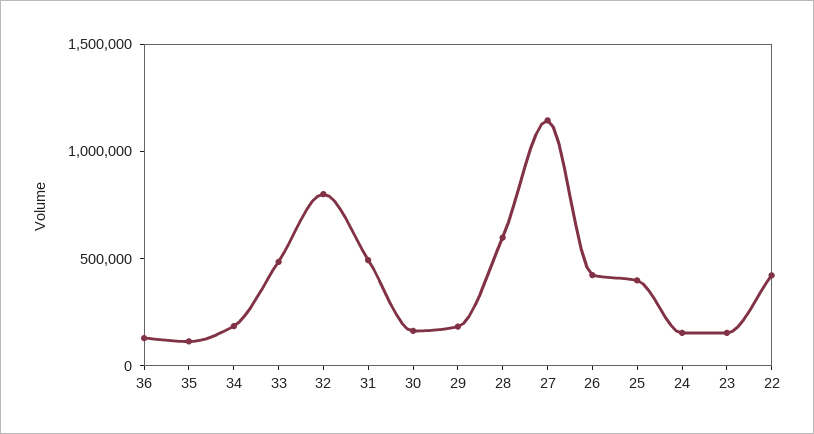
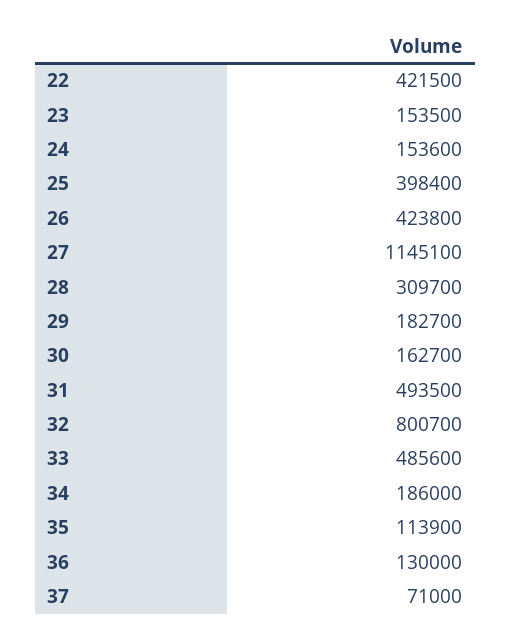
  {
    "36": 130000,
    "35": 113900,
    "34": 186000,
    "33": 485600,
    "32": 800700,
    "31": 493500,
    "30": 162700,
    "29": 182700,
-   "28": 600000,
+   "28": 309700,
    "27": 1145100,
    "26": 423800,
    "25": 398400,
    "24": 153600,
    "23": 153500,
-   "22": 421500
+   "22": 421500,
+   "37": 71000
  }

